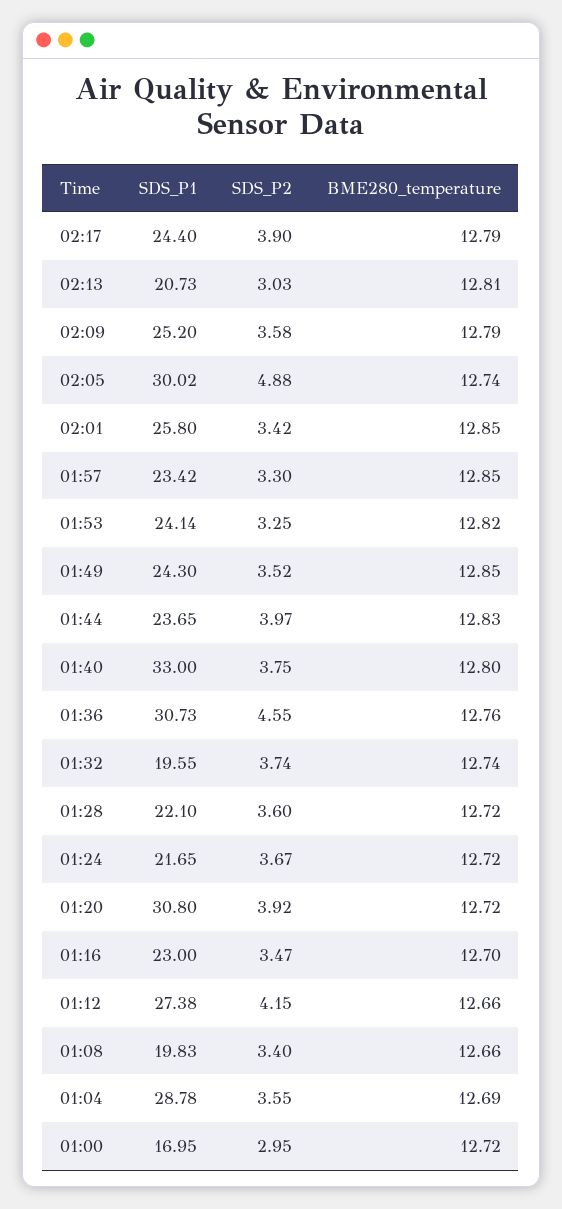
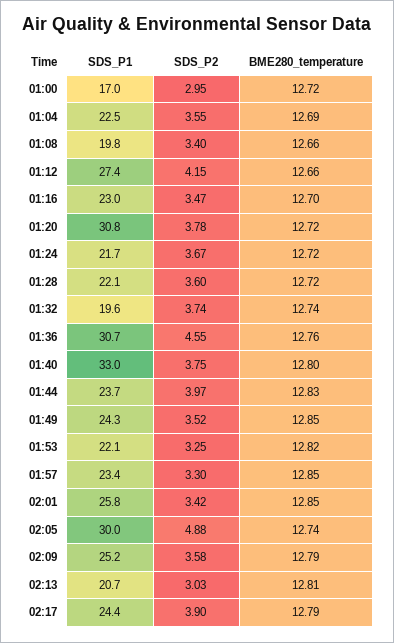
  {
    "SDS_P1": {
      "02:17": 24.4,
      "02:13": 20.73,
      "02:09": 25.2,
      "02:05": 30.02,
      "02:01": 25.8,
      "01:57": 23.42,
-     "01:53": 24.14,
+     "01:53": 22.1,
      "01:49": 24.3,
      "01:44": 23.65,
      "01:40": 33,
      "01:36": 30.73,
      "01:32": 19.55,
      "01:28": 22.1,
      "01:24": 21.65,
      "01:20": 30.8,
      "01:16": 23,
      "01:12": 27.38,
      "01:08": 19.83,
-     "01:04": 28.78,
+     "01:04": 22.5,
      "01:00": 16.95
    },
    "SDS_P2": {
      "02:17": 3.9,
      "02:13": 3.03,
      "02:09": 3.58,
      "02:05": 4.88,
      "02:01": 3.42,
      "01:57": 3.3,
      "01:53": 3.25,
      "01:49": 3.52,
      "01:44": 3.97,
      "01:40": 3.75,
      "01:36": 4.55,
      "01:32": 3.74,
      "01:28": 3.6,
      "01:24": 3.67,
-     "01:20": 3.92,
+     "01:20": 3.78,
      "01:16": 3.47,
      "01:12": 4.15,
      "01:08": 3.4,
      "01:04": 3.55,
      "01:00": 2.95
    },
    "BME280_temperature": {
      "02:17": 12.79,
      "02:13": 12.81,
      "02:09": 12.79,
      "02:05": 12.74,
      "02:01": 12.85,
      "01:57": 12.85,
      "01:53": 12.82,
      "01:49": 12.85,
      "01:44": 12.83,
      "01:40": 12.8,
      "01:36": 12.76,
      "01:32": 12.74,
      "01:28": 12.72,
      "01:24": 12.72,
      "01:20": 12.72,
      "01:16": 12.7,
      "01:12": 12.66,
      "01:08": 12.66,
      "01:04": 12.69,
      "01:00": 12.72
    }
  }

